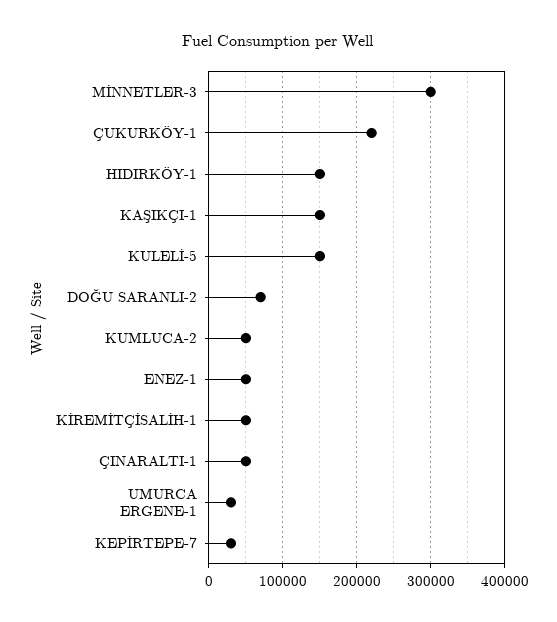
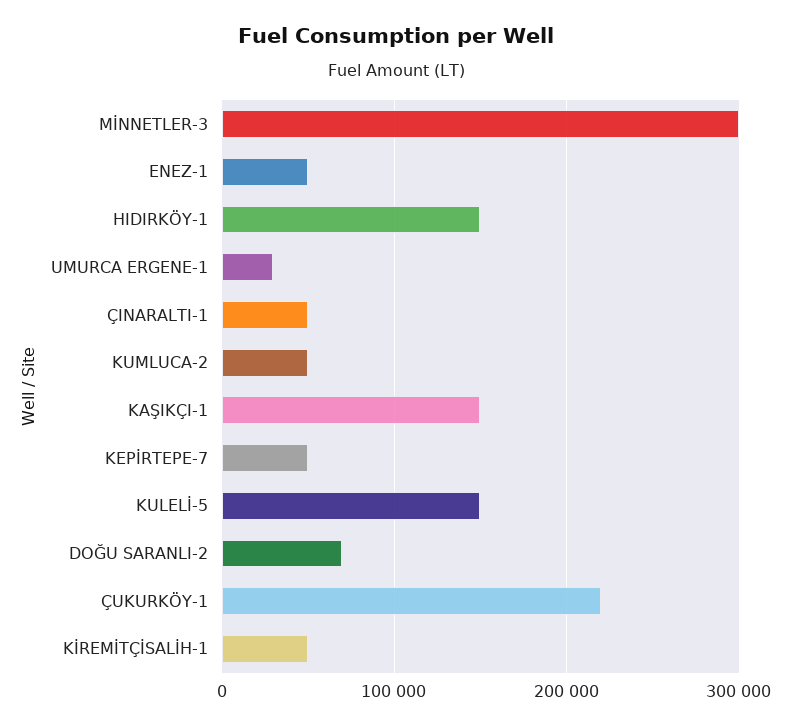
  {
    "MİNNETLER-3": 300000,
    "ÇUKURKÖY-1": 220000,
    "HIDIRKÖY-1": 150000,
    "KAŞIKÇI-1": 150000,
    "KULELİ-5": 150000,
    "DOĞU SARANLI-2": 70000,
    "KUMLUCA-2": 50000,
    "ENEZ-1": 50000,
    "KİREMİTÇİSALİH-1": 50000,
    "ÇINARALTI-1": 50000,
    "UMURCA ERGENE-1": 30000,
-   "KEPİRTEPE-7": 30000
+   "KEPİRTEPE-7": 50000
  }

